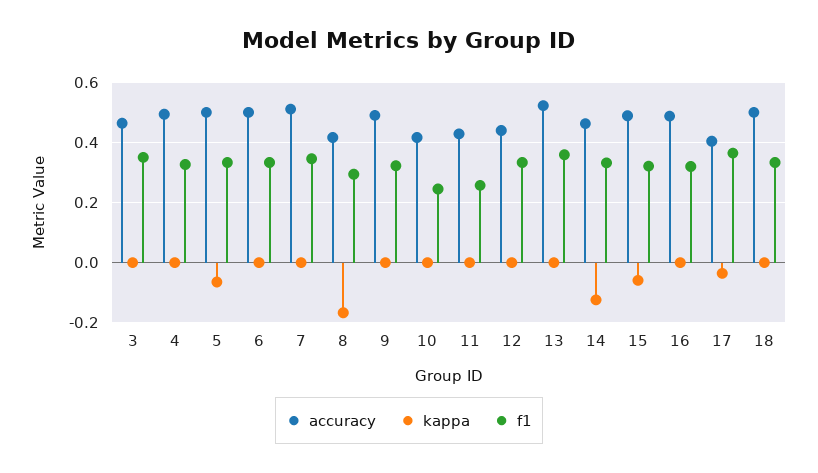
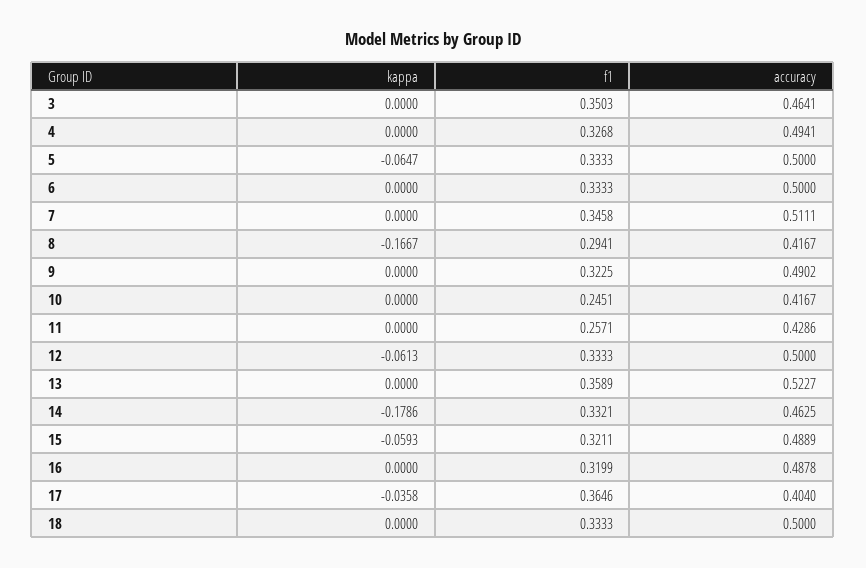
  {
    "accuracy": {
      "3": 0.4641,
      "4": 0.4941,
      "5": 0.5,
      "6": 0.5,
      "7": 0.5111,
      "8": 0.4167,
      "9": 0.4902,
      "10": 0.4167,
      "11": 0.4286,
-     "12": 0.44,
+     "12": 0.5,
      "13": 0.5227,
      "14": 0.4625,
      "15": 0.4889,
      "16": 0.4878,
      "17": 0.404,
      "18": 0.5
    },
    "kappa": {
      "3": 0,
      "4": 0,
      "5": -0.0647,
      "6": 0,
      "7": 0,
      "8": -0.1667,
      "9": 0,
      "10": 0,
      "11": 0,
-     "12": 0,
+     "12": -0.0613,
      "13": 0,
-     "14": -0.12,
+     "14": -0.1786,
      "15": -0.0593,
      "16": 0,
      "17": -0.0358,
      "18": 0
    },
    "f1": {
      "3": 0.3503,
      "4": 0.3268,
      "5": 0.3333,
      "6": 0.3333,
      "7": 0.3458,
      "8": 0.2941,
      "9": 0.3225,
      "10": 0.2451,
      "11": 0.2571,
      "12": 0.3333,
      "13": 0.3589,
      "14": 0.3321,
      "15": 0.3211,
      "16": 0.3199,
      "17": 0.3646,
      "18": 0.3333
    }
  }

